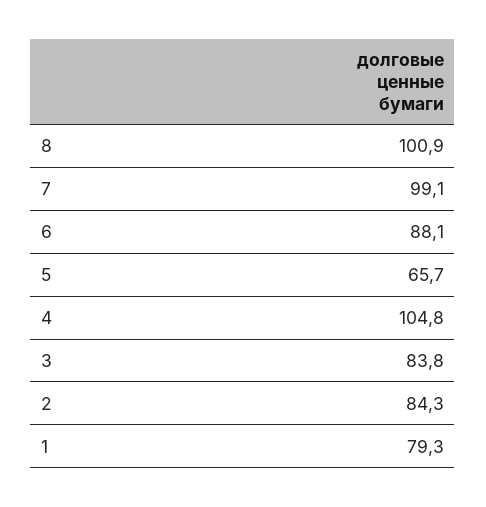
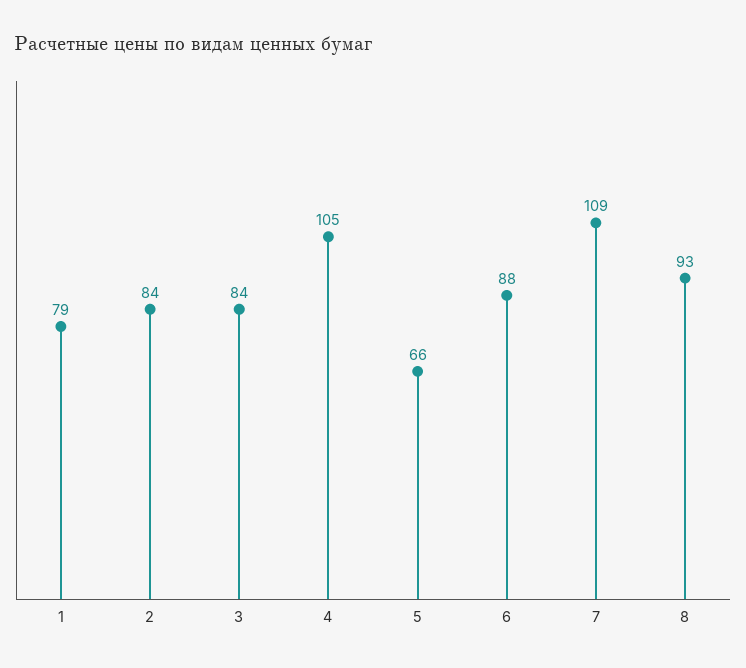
  {
-   "8": 100.9,
+   "8": 93,
-   "7": 99.1,
+   "7": 109,
    "6": 88.1,
    "5": 65.7,
    "4": 104.8,
    "3": 83.8,
    "2": 84.3,
    "1": 79.3
  }

